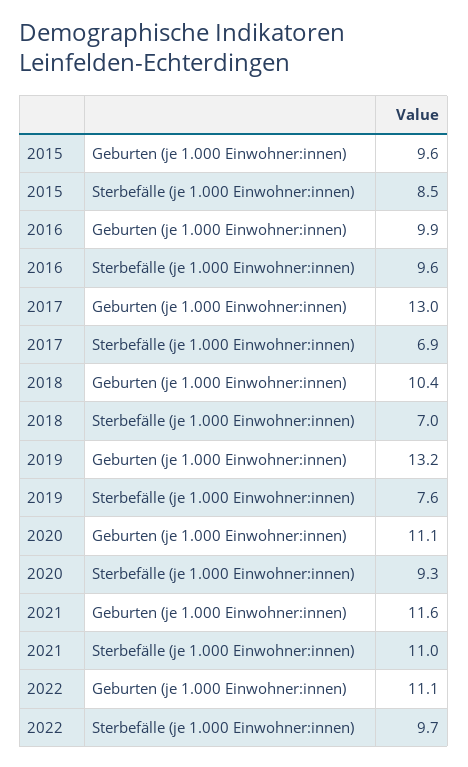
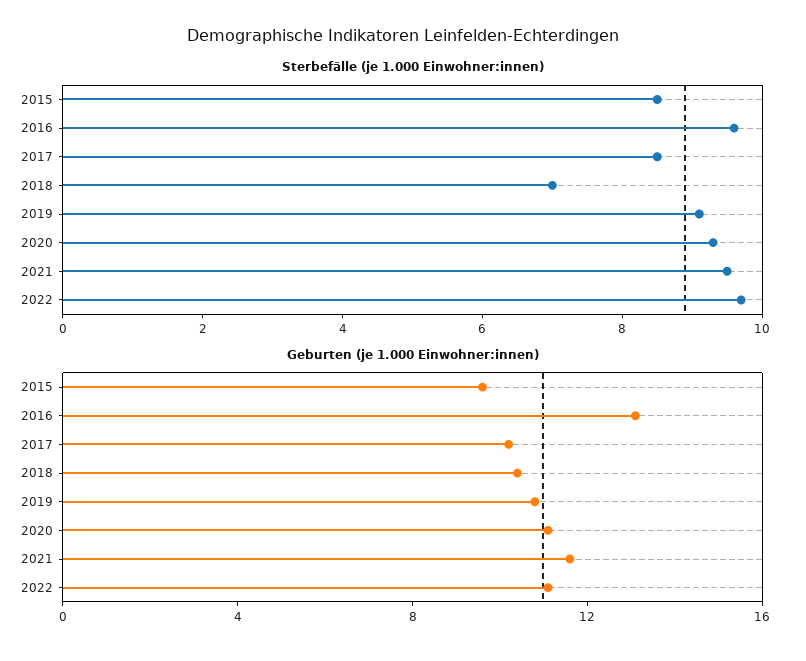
  {
    "Geburten (je 1.000 Einwohner:innen)": {
      "2015": 9.6,
-     "2016": 9.9,
+     "2016": 13,
-     "2017": 13,
+     "2017": 10,
      "2018": 10.4,
-     "2019": 13.2,
+     "2019": 11,
      "2020": 11.1,
      "2021": 11.6,
      "2022": 11.1
    },
    "Sterbefälle (je 1.000 Einwohner:innen)": {
      "2015": 8.5,
      "2016": 9.6,
-     "2017": 6.9,
+     "2017": 8.5,
      "2018": 7,
-     "2019": 7.6,
+     "2019": 9,
      "2020": 9.3,
-     "2021": 11,
+     "2021": 9.5,
      "2022": 9.7
    }
  }

